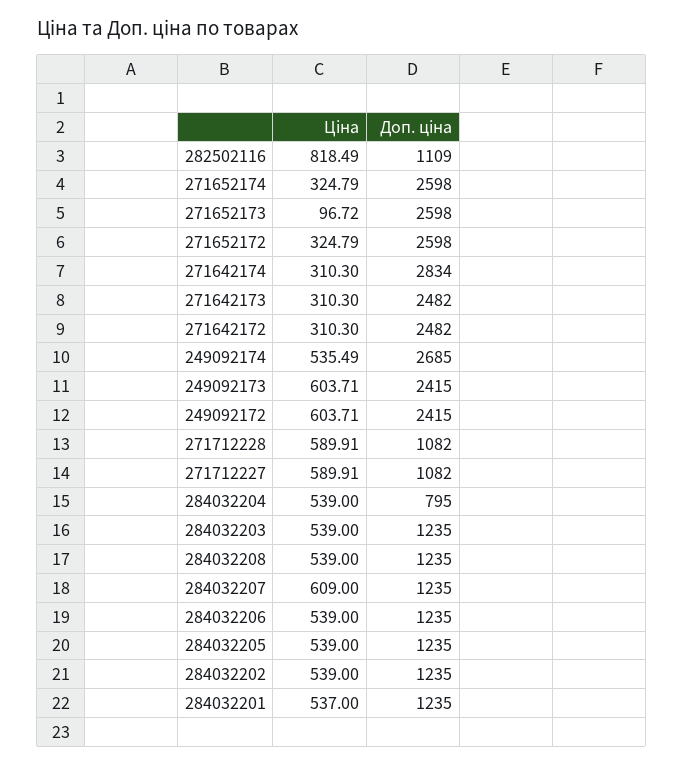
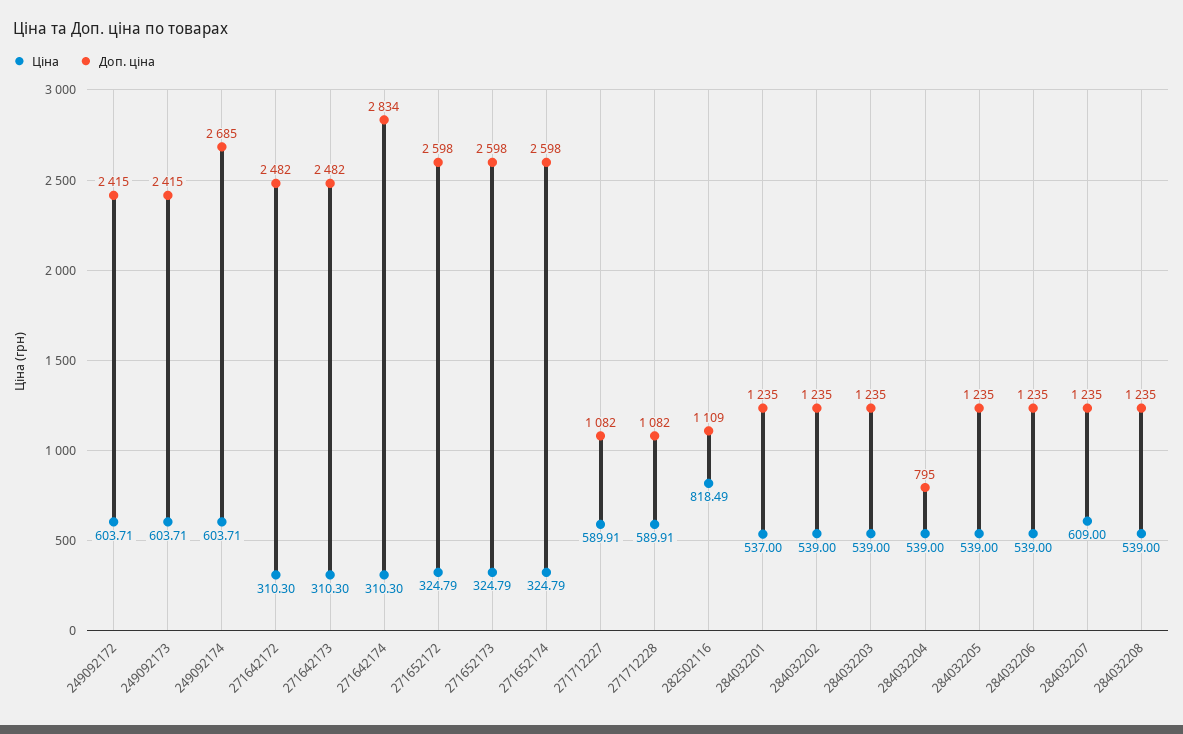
  {
    "Ціна": {
      "282502116": 818.49,
      "271652174": 324.79,
-     "271652173": 96.72,
+     "271652173": 324.79,
      "271652172": 324.79,
      "271642174": 310.3,
      "271642173": 310.3,
      "271642172": 310.3,
-     "249092174": 535.49,
+     "249092174": 603.71,
      "249092173": 603.71,
      "249092172": 603.71,
      "271712228": 589.91,
      "271712227": 589.91,
      "284032204": 539,
      "284032203": 539,
      "284032208": 539,
      "284032207": 609,
      "284032206": 539,
      "284032205": 539,
      "284032202": 539,
      "284032201": 537
    },
    "Доп. ціна": {
      "282502116": 1109,
      "271652174": 2598,
      "271652173": 2598,
      "271652172": 2598,
      "271642174": 2834,
      "271642173": 2482,
      "271642172": 2482,
      "249092174": 2685,
      "249092173": 2415,
      "249092172": 2415,
      "271712228": 1082,
      "271712227": 1082,
      "284032204": 795,
      "284032203": 1235,
      "284032208": 1235,
      "284032207": 1235,
      "284032206": 1235,
      "284032205": 1235,
      "284032202": 1235,
      "284032201": 1235
    }
  }

